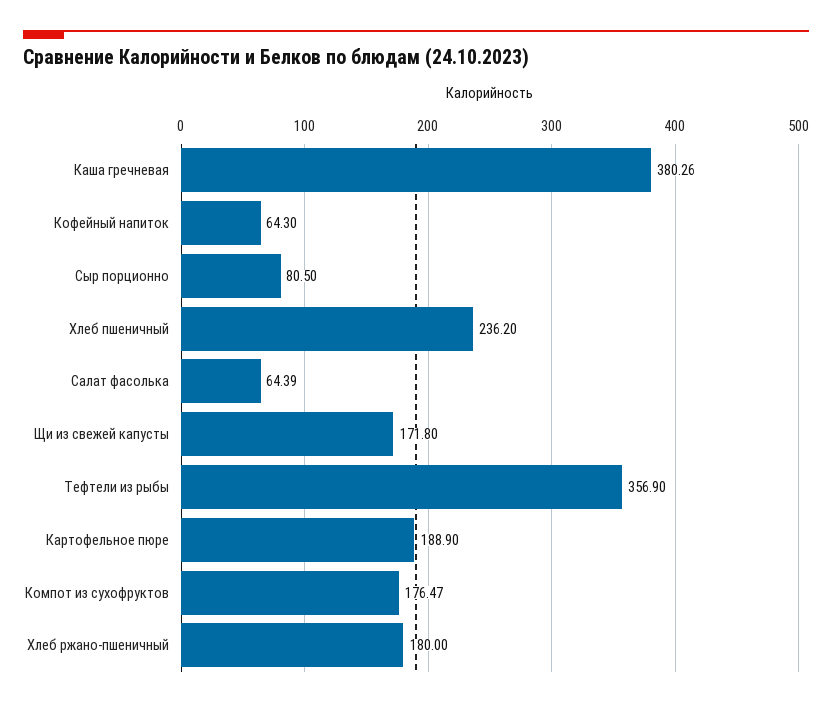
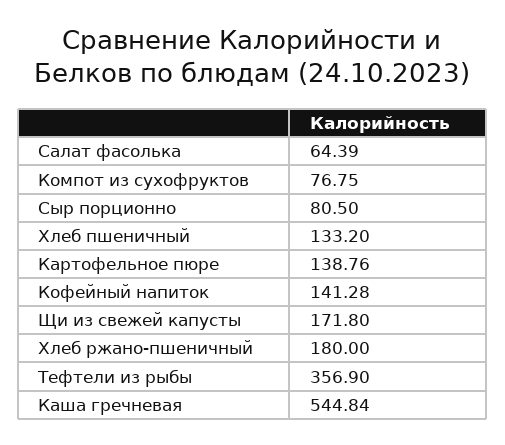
  {
-   "Каша гречневая": 380.26,
+   "Каша гречневая": 544.84,
-   "Кофейный напиток": 64.3,
+   "Кофейный напиток": 141.28,
    "Сыр порционно": 80.5,
-   "Хлеб пшеничный": 236.2,
+   "Хлеб пшеничный": 133.2,
    "Салат фасолька": 64.39,
    "Щи из свежей капусты": 171.8,
    "Тефтели из рыбы": 356.9,
-   "Картофельное пюре": 188.9,
+   "Картофельное пюре": 138.76,
-   "Компот из сухофруктов": 176.47,
+   "Компот из сухофруктов": 76.75,
    "Хлеб ржано-пшеничный": 180
  }

